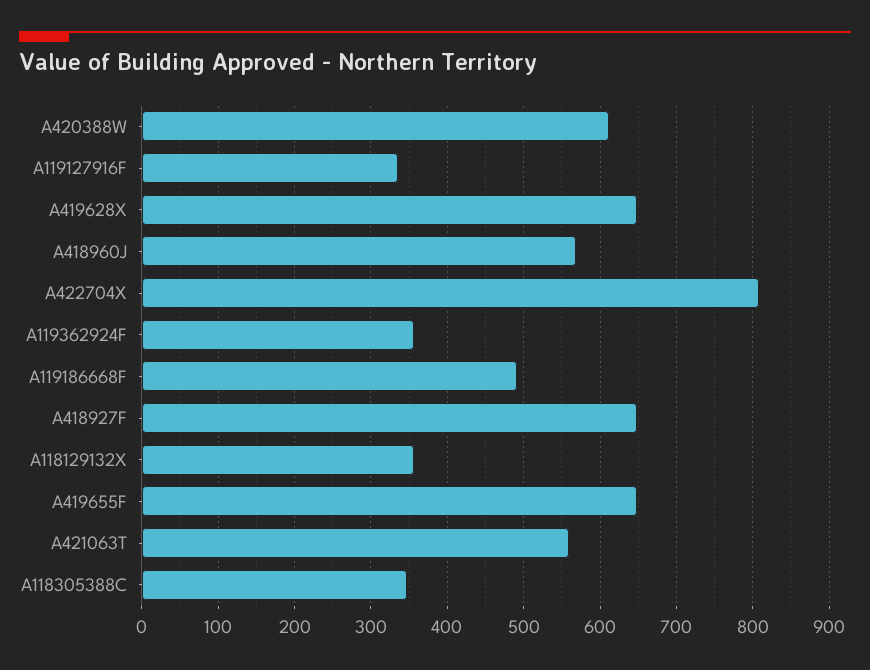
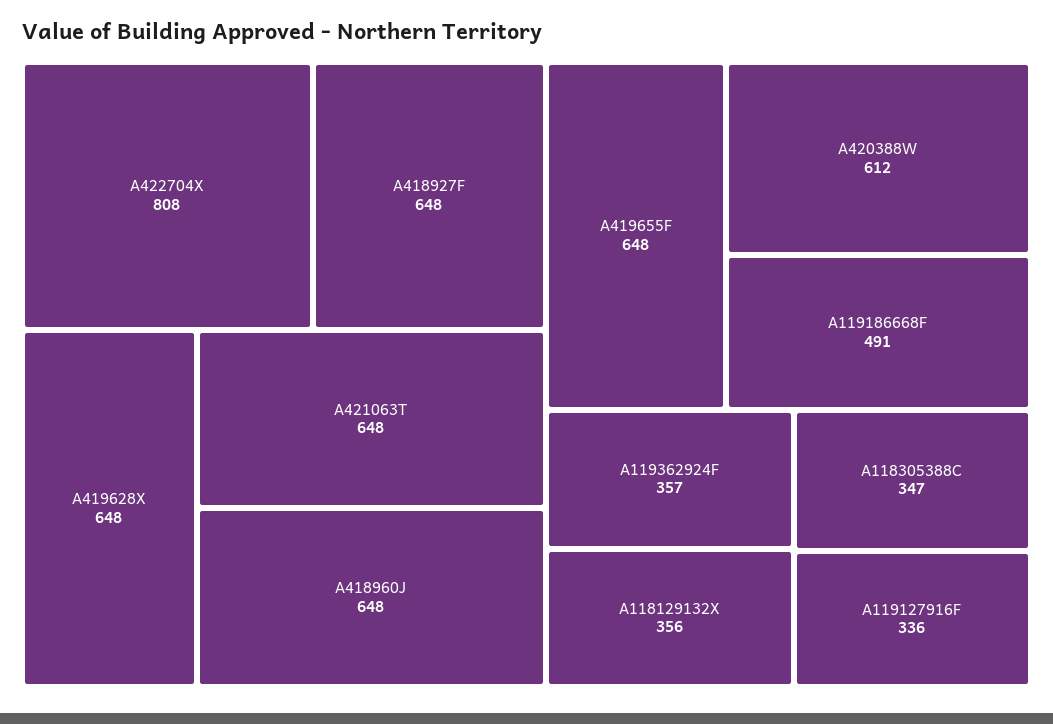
  {
    "A420388W": 612,
    "A119127916F": 336,
    "A419628X": 648,
-   "A418960J": 570,
+   "A418960J": 648,
    "A422704X": 808,
    "A119362924F": 357,
    "A119186668F": 491,
    "A418927F": 648,
    "A118129132X": 356,
    "A419655F": 648,
-   "A421063T": 560,
+   "A421063T": 648,
    "A118305388C": 347
  }

